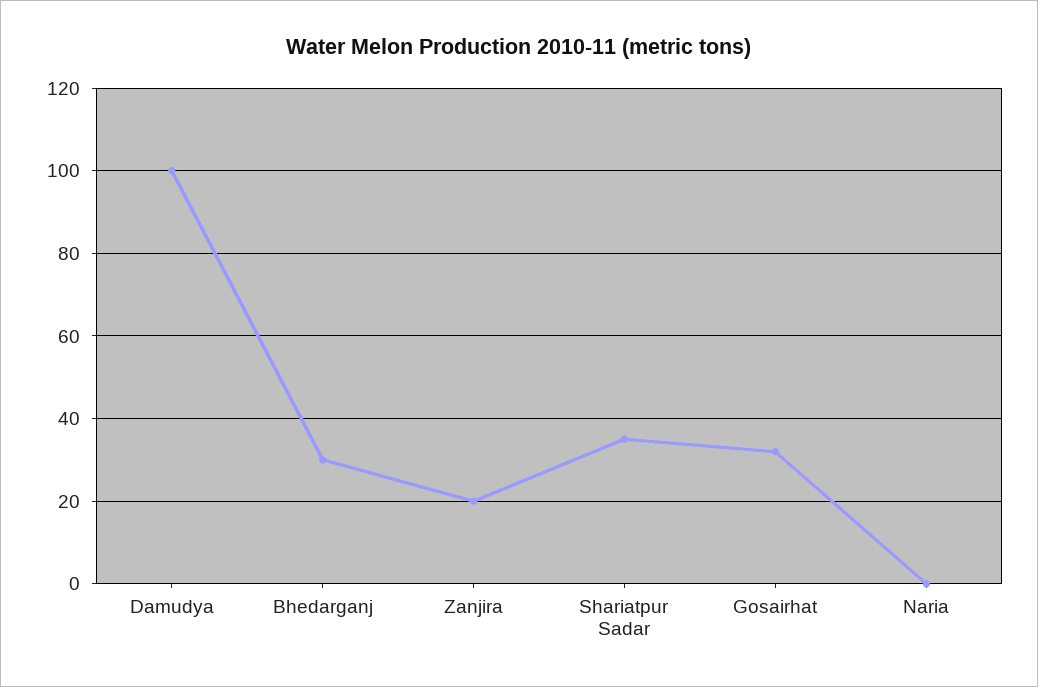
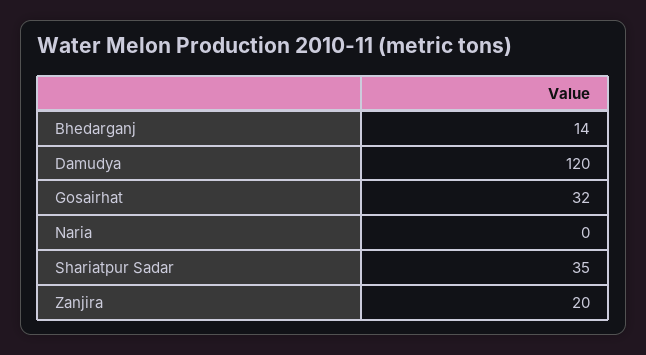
  {
-   "Damudya": 100,
+   "Damudya": 120,
-   "Bhedarganj": 30,
+   "Bhedarganj": 14,
    "Zanjira": 20,
    "Shariatpur Sadar": 35,
    "Gosairhat": 32,
    "Naria": 0
  }

